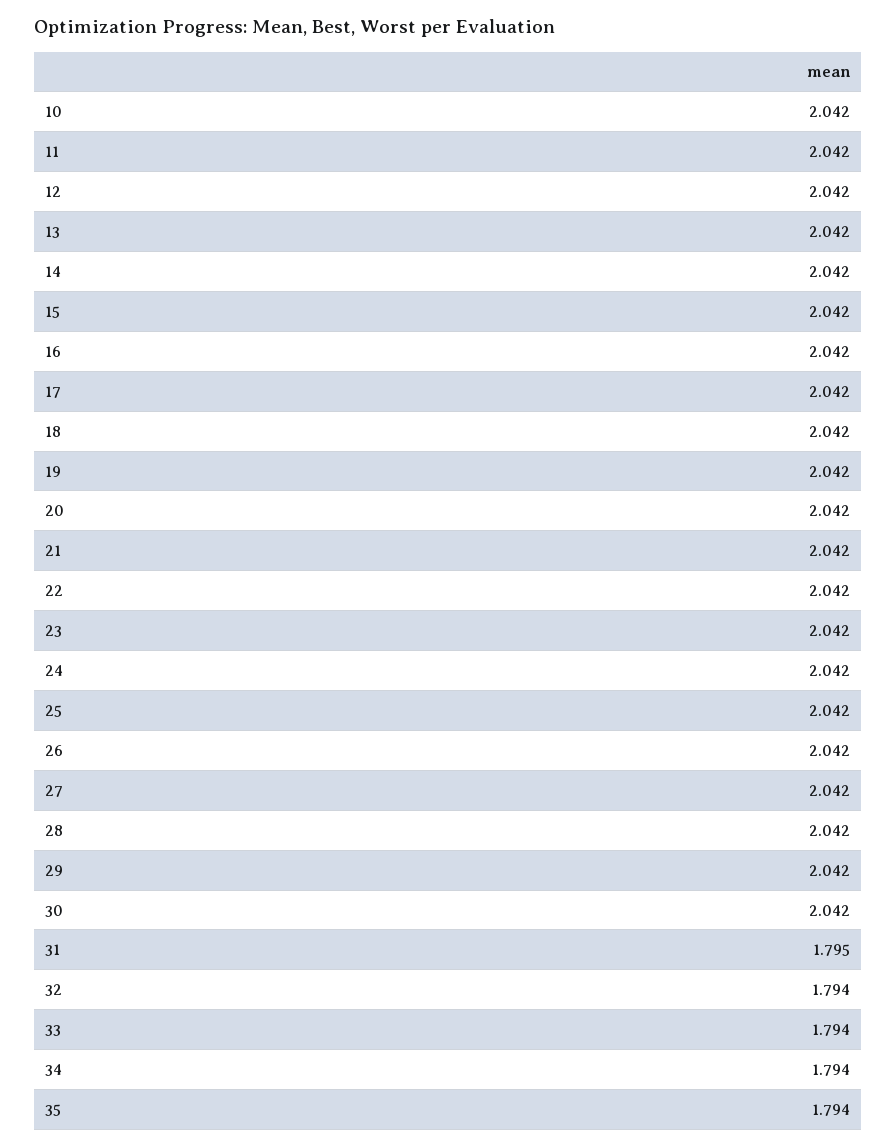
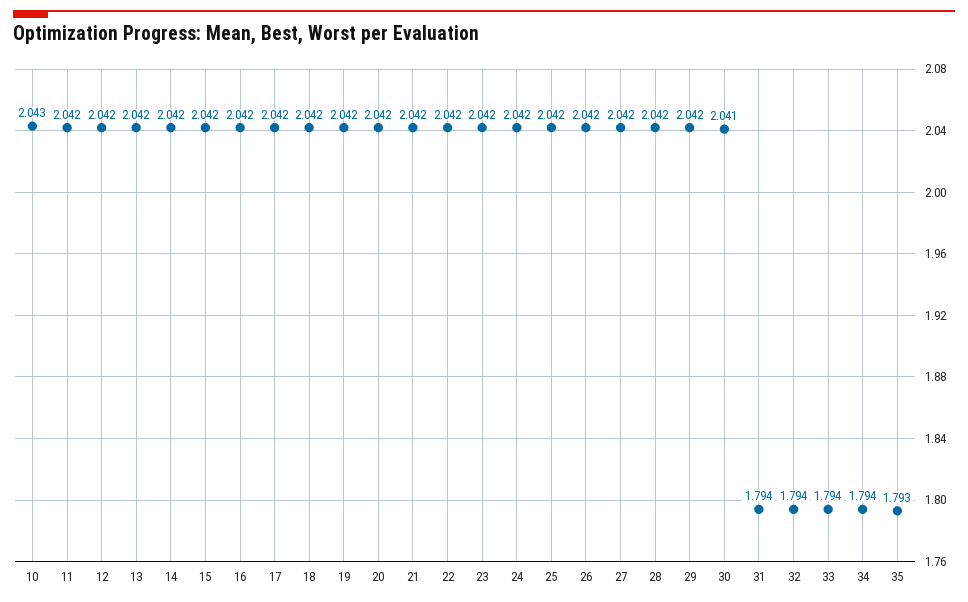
  {
-   "10": 2.042,
+   "10": 2.043,
    "11": 2.042,
    "12": 2.042,
    "13": 2.042,
    "14": 2.042,
    "15": 2.042,
    "16": 2.042,
    "17": 2.042,
    "18": 2.042,
    "19": 2.042,
    "20": 2.042,
    "21": 2.042,
    "22": 2.042,
    "23": 2.042,
    "24": 2.042,
    "25": 2.042,
    "26": 2.042,
    "27": 2.042,
    "28": 2.042,
    "29": 2.042,
-   "30": 2.042,
+   "30": 2.041,
-   "31": 1.795,
+   "31": 1.794,
    "32": 1.794,
    "33": 1.794,
    "34": 1.794,
-   "35": 1.794
+   "35": 1.793
  }

